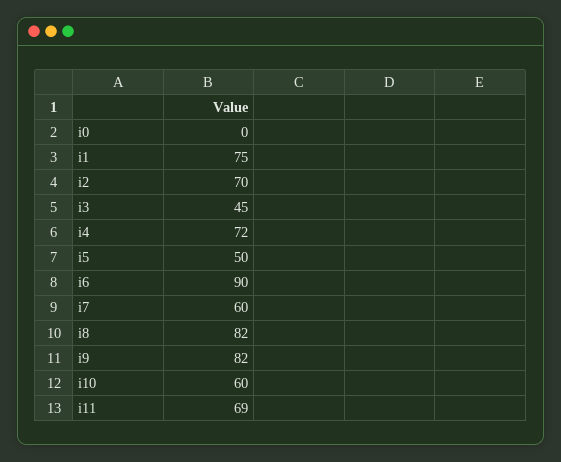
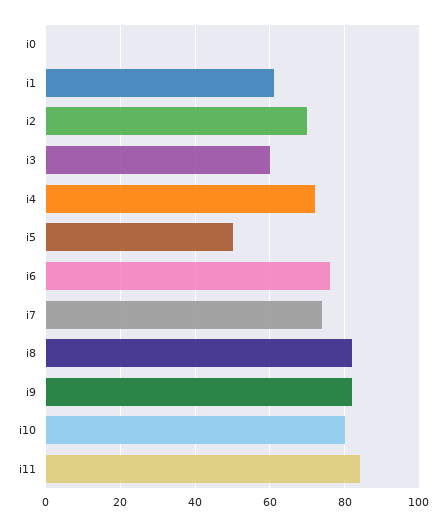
  {
    "i0": 0,
-   "i1": 75,
+   "i1": 60,
    "i2": 70,
-   "i3": 45,
+   "i3": 60,
    "i4": 72,
    "i5": 50,
-   "i6": 90,
+   "i6": 75,
-   "i7": 60,
+   "i7": 75,
    "i8": 82,
    "i9": 82,
-   "i10": 60,
+   "i10": 80,
-   "i11": 69
+   "i11": 85
  }

